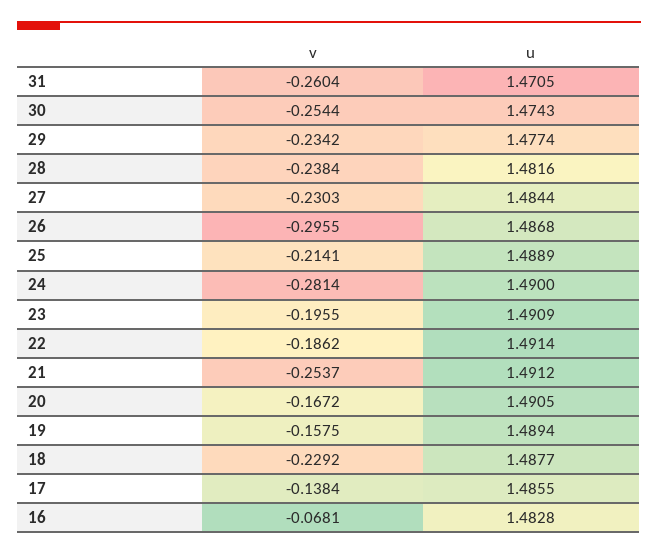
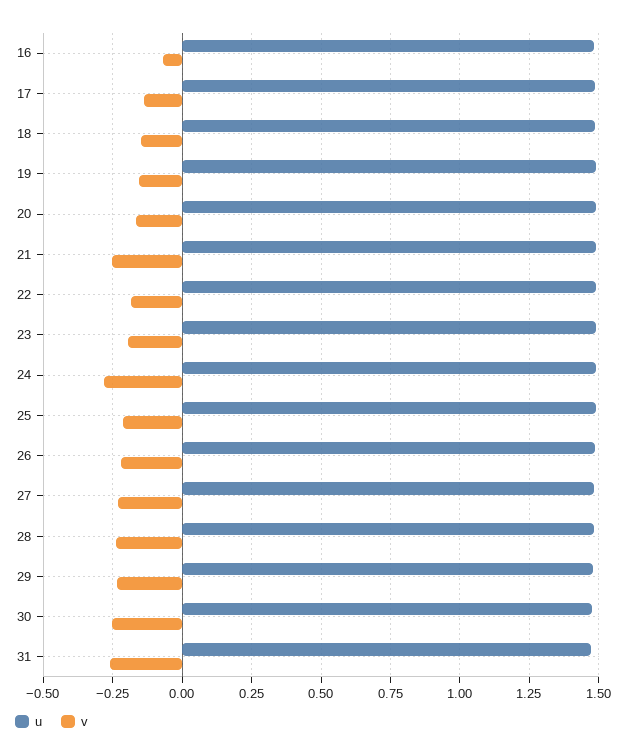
  {
    "v": {
      "31": -0.2604,
      "30": -0.2544,
      "29": -0.2342,
      "28": -0.2384,
      "27": -0.2303,
-     "26": -0.2955,
+     "26": -0.225,
      "25": -0.2141,
      "24": -0.2814,
      "23": -0.1955,
      "22": -0.1862,
      "21": -0.2537,
      "20": -0.1672,
      "19": -0.1575,
-     "18": -0.2292,
+     "18": -0.15,
      "17": -0.1384,
      "16": -0.0681
    },
    "u": {
      "31": 1.4705,
      "30": 1.4743,
      "29": 1.4774,
      "28": 1.4816,
      "27": 1.4844,
      "26": 1.4868,
      "25": 1.4889,
      "24": 1.49,
      "23": 1.4909,
      "22": 1.4914,
      "21": 1.4912,
      "20": 1.4905,
      "19": 1.4894,
      "18": 1.4877,
      "17": 1.4855,
      "16": 1.4828
    }
  }

